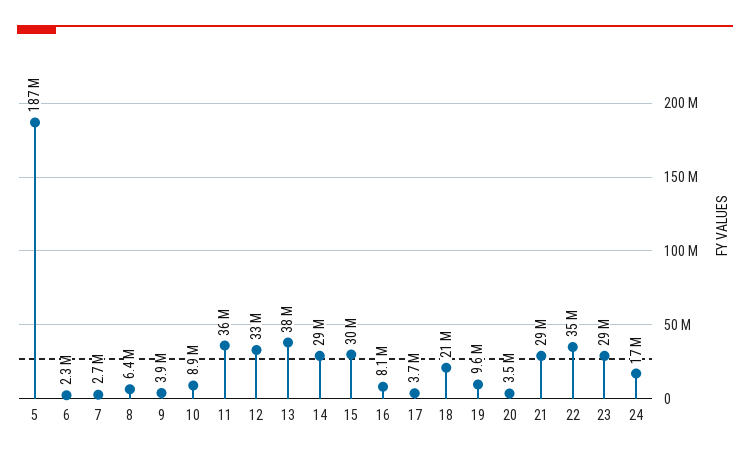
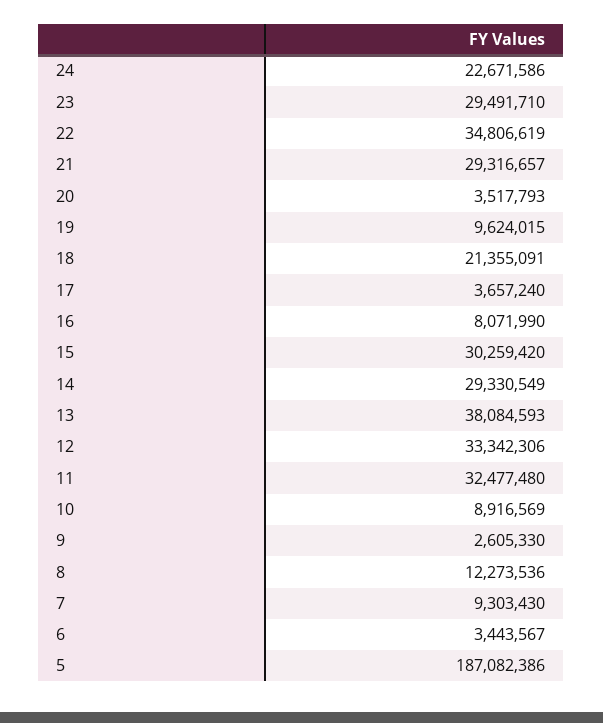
  {
    "5": 187082386,
-   "6": 2300000,
+   "6": 3443567,
-   "7": 2700000,
+   "7": 9303430,
-   "8": 6400000,
+   "8": 12273536,
-   "9": 3900000,
+   "9": 2605330,
    "10": 8916569,
-   "11": 36000000,
+   "11": 32477480,
    "12": 33342306,
    "13": 38084593,
    "14": 29330549,
    "15": 30259420,
    "16": 8071990,
    "17": 3657240,
    "18": 21355091,
    "19": 9624015,
    "20": 3517793,
    "21": 29316657,
    "22": 34806619,
    "23": 29491710,
-   "24": 17000000
+   "24": 22671586
  }

